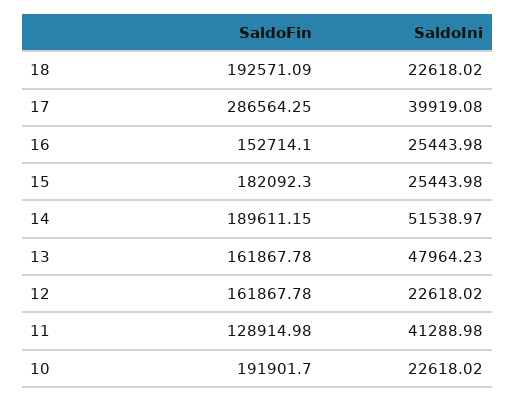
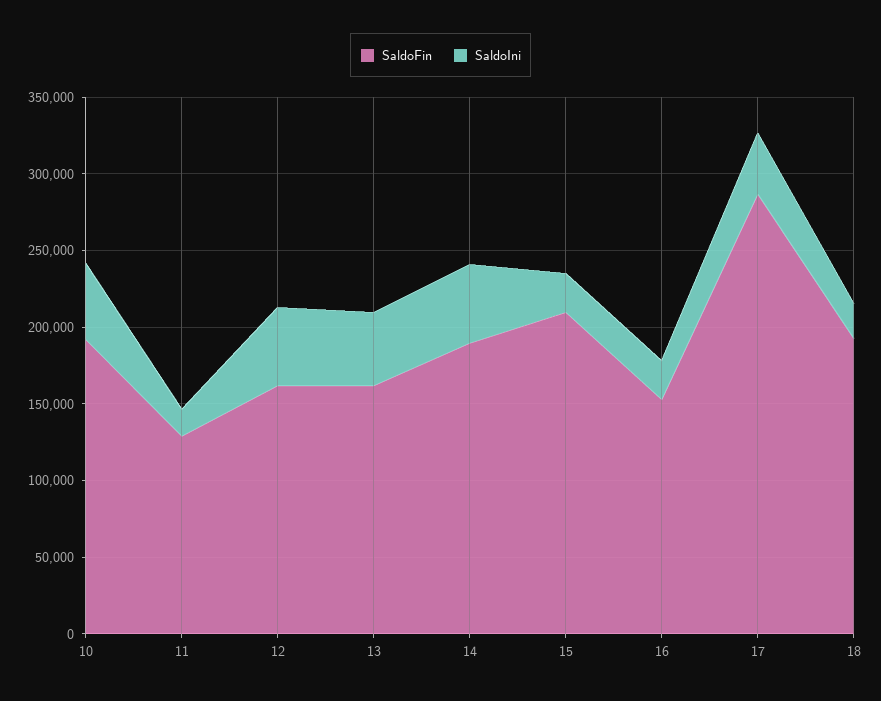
  {
    "SaldoFin": {
      "18": 192571.09,
      "17": 286564.25,
      "16": 152714.1,
-     "15": 182092.3,
+     "15": 210000,
      "14": 189611.15,
      "13": 161867.78,
      "12": 161867.78,
      "11": 128914.98,
      "10": 191901.7
    },
    "SaldoIni": {
      "18": 22618.02,
      "17": 39919.08,
      "16": 25443.98,
      "15": 25443.98,
      "14": 51538.97,
      "13": 47964.23,
-     "12": 22618.02,
+     "12": 50000,
-     "11": 41288.98,
+     "11": 20000,
-     "10": 22618.02
+     "10": 50000
    }
  }

